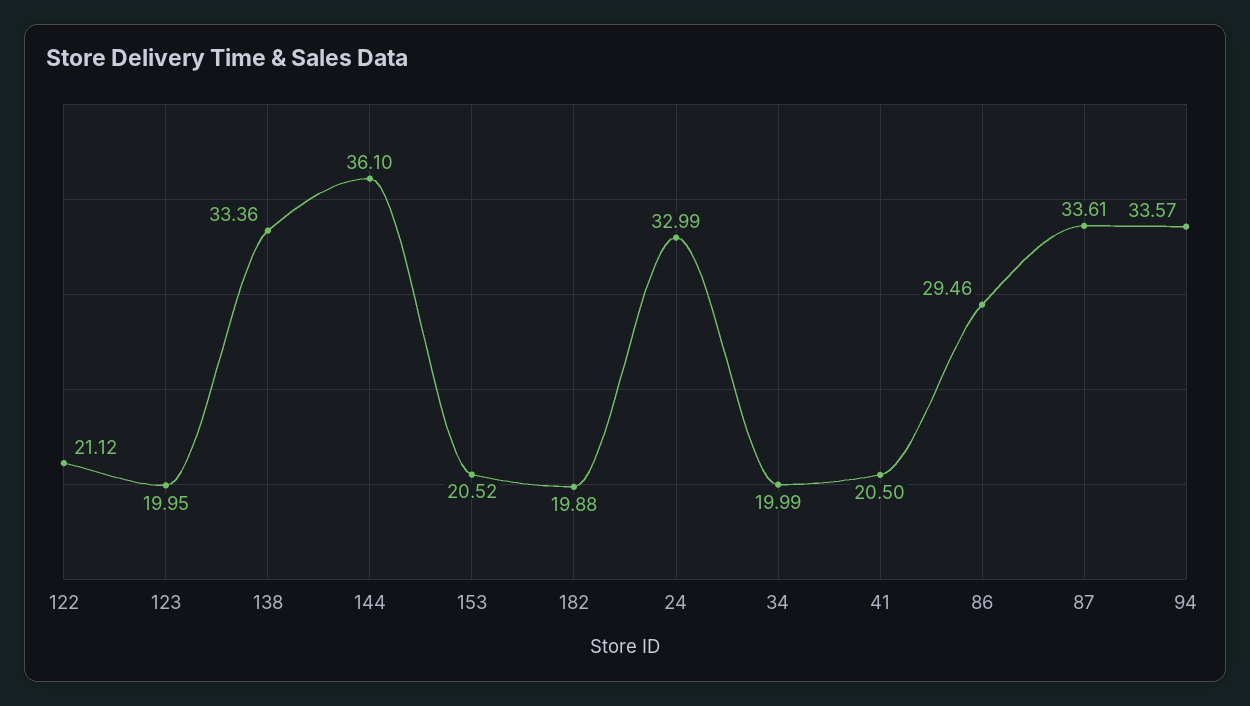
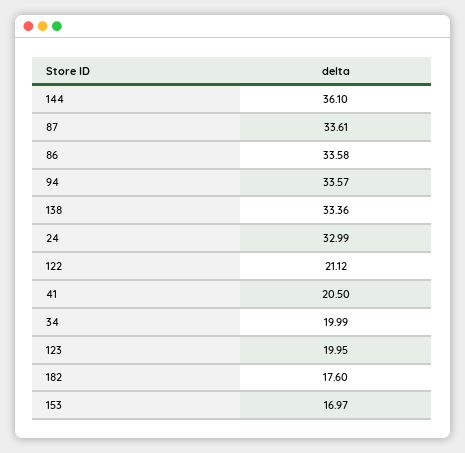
  {
    "122": 21.12,
    "123": 19.95,
    "138": 33.36,
    "144": 36.1,
-   "153": 20.52,
+   "153": 16.97,
-   "182": 19.88,
+   "182": 17.6,
    "24": 32.99,
    "34": 19.99,
    "41": 20.5,
-   "86": 29.46,
+   "86": 33.58,
    "87": 33.61,
    "94": 33.57
  }

